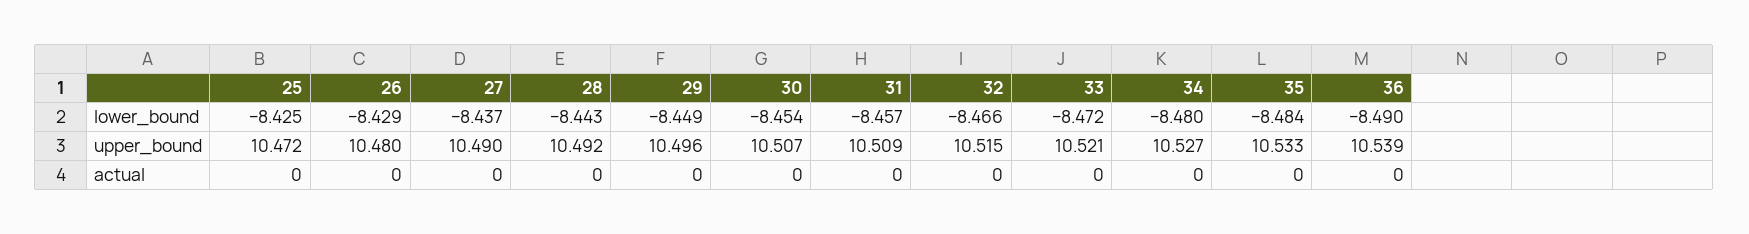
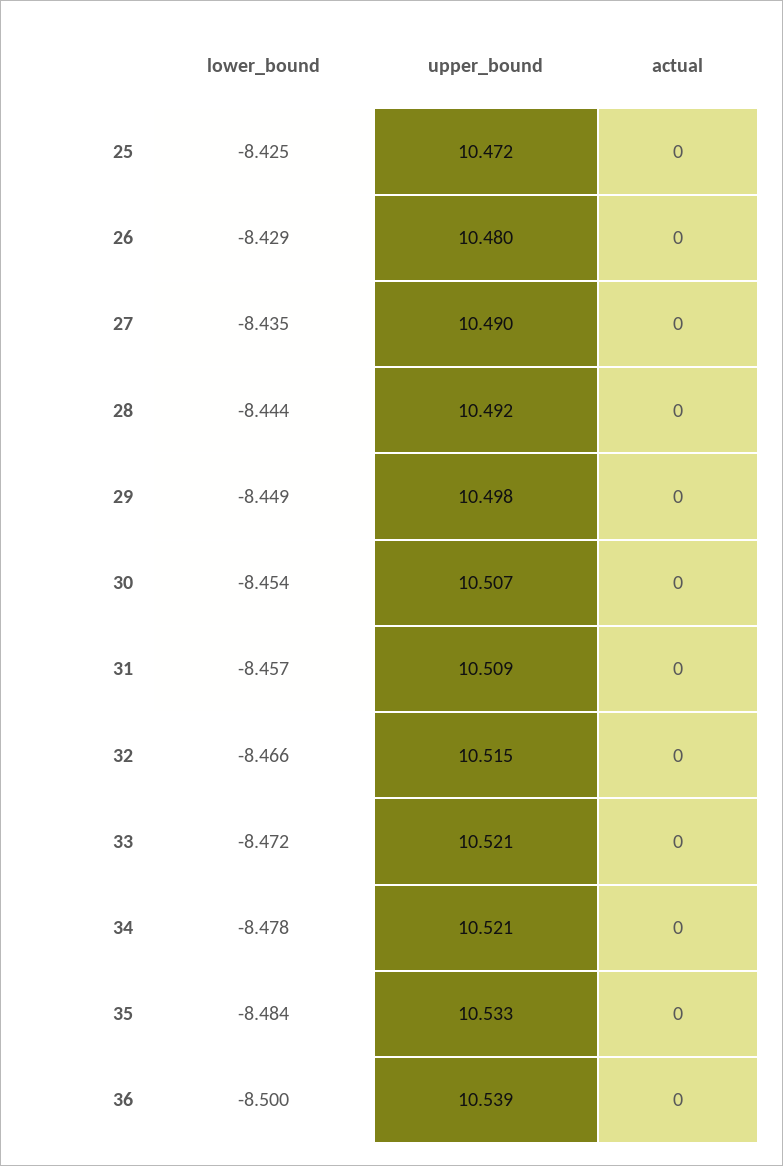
  {
    "25": {
      "lower_bound": -8.425,
      "upper_bound": 10.472,
      "actual": 0
    },
    "26": {
      "lower_bound": -8.429,
      "upper_bound": 10.48,
      "actual": 0
    },
    "27": {
-     "lower_bound": -8.437,
+     "lower_bound": -8.435,
      "upper_bound": 10.49,
      "actual": 0
    },
    "28": {
-     "lower_bound": -8.443,
+     "lower_bound": -8.444,
      "upper_bound": 10.492,
      "actual": 0
    },
    "29": {
      "lower_bound": -8.449,
-     "upper_bound": 10.496,
+     "upper_bound": 10.498,
      "actual": 0
    },
    "30": {
      "lower_bound": -8.454,
      "upper_bound": 10.507,
      "actual": 0
    },
    "31": {
      "lower_bound": -8.457,
      "upper_bound": 10.509,
      "actual": 0
    },
    "32": {
      "lower_bound": -8.466,
      "upper_bound": 10.515,
      "actual": 0
    },
    "33": {
      "lower_bound": -8.472,
      "upper_bound": 10.521,
      "actual": 0
    },
    "34": {
-     "lower_bound": -8.48,
+     "lower_bound": -8.478,
-     "upper_bound": 10.527,
+     "upper_bound": 10.521,
      "actual": 0
    },
    "35": {
      "lower_bound": -8.484,
      "upper_bound": 10.533,
      "actual": 0
    },
    "36": {
-     "lower_bound": -8.49,
+     "lower_bound": -8.5,
      "upper_bound": 10.539,
      "actual": 0
    }
  }

